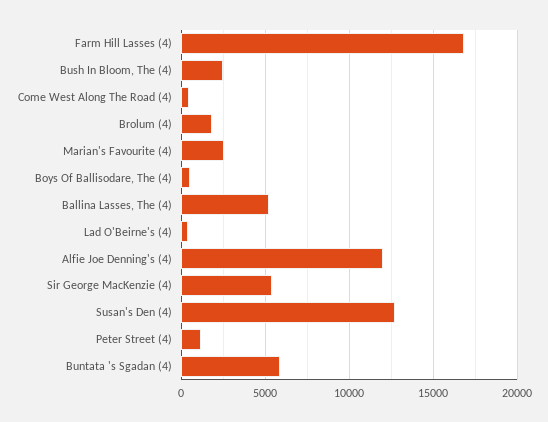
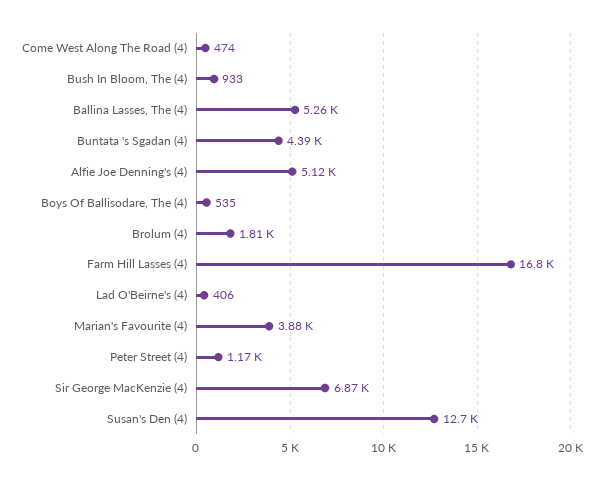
  {
    "Farm Hill Lasses (4)": 16800,
-   "Bush In Bloom, The (4)": 2500,
+   "Bush In Bloom, The (4)": 933,
    "Come West Along The Road (4)": 474,
    "Brolum (4)": 1810,
-   "Marian's Favourite (4)": 2500,
+   "Marian's Favourite (4)": 3880,
    "Boys Of Ballisodare, The (4)": 535,
    "Ballina Lasses, The (4)": 5260,
    "Lad O'Beirne's (4)": 406,
-   "Alfie Joe Denning's (4)": 12000,
+   "Alfie Joe Denning's (4)": 5120,
-   "Sir George MacKenzie (4)": 5500,
+   "Sir George MacKenzie (4)": 6870,
    "Susan's Den (4)": 12700,
    "Peter Street (4)": 1170,
-   "Buntata 's Sgadan (4)": 6000
+   "Buntata 's Sgadan (4)": 4390
  }

